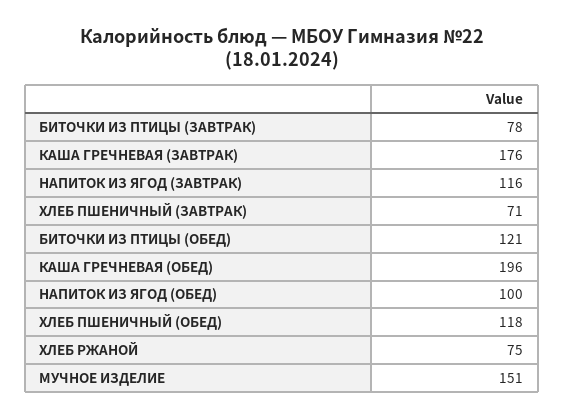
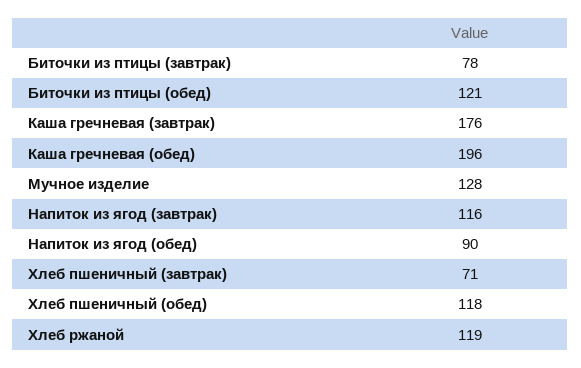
  {
    "БИТОЧКИ ИЗ ПТИЦЫ (ЗАВТРАК)": 78,
    "КАША ГРЕЧНЕВАЯ (ЗАВТРАК)": 176,
    "НАПИТОК ИЗ ЯГОД (ЗАВТРАК)": 116,
    "ХЛЕБ ПШЕНИЧНЫЙ (ЗАВТРАК)": 71,
    "БИТОЧКИ ИЗ ПТИЦЫ (ОБЕД)": 121,
    "КАША ГРЕЧНЕВАЯ (ОБЕД)": 196,
-   "НАПИТОК ИЗ ЯГОД (ОБЕД)": 100,
+   "НАПИТОК ИЗ ЯГОД (ОБЕД)": 90,
    "ХЛЕБ ПШЕНИЧНЫЙ (ОБЕД)": 118,
-   "ХЛЕБ РЖАНОЙ": 75,
+   "ХЛЕБ РЖАНОЙ": 119,
-   "МУЧНОЕ ИЗДЕЛИЕ": 151
+   "МУЧНОЕ ИЗДЕЛИЕ": 128
  }

